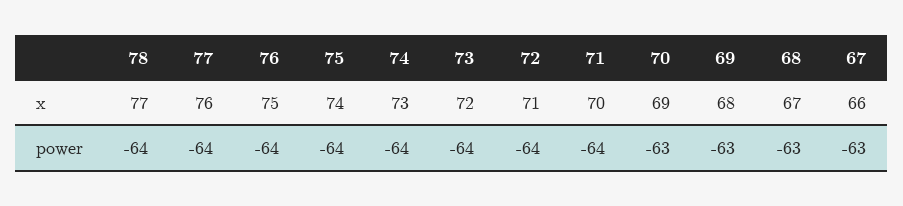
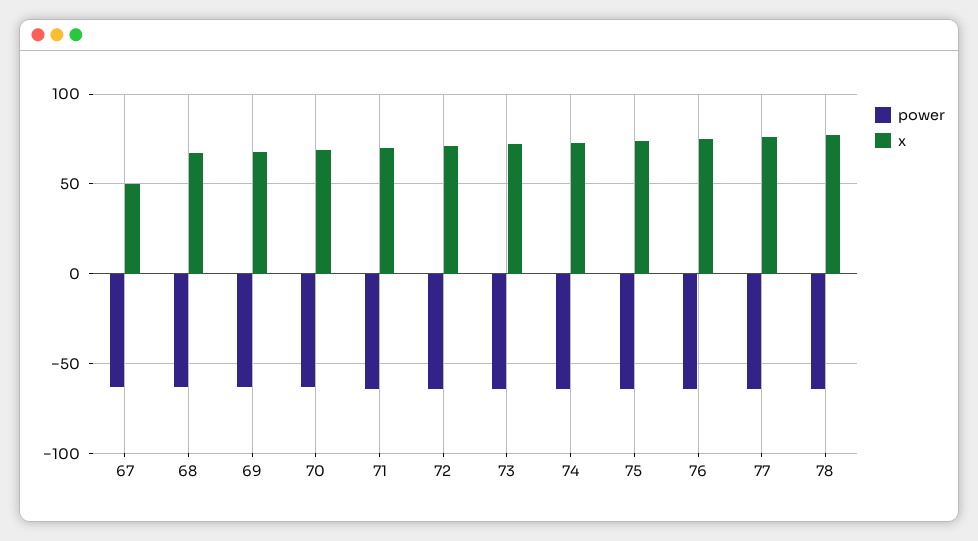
  {
    "x": {
      "78": 77,
      "77": 76,
      "76": 75,
      "75": 74,
      "74": 73,
      "73": 72,
      "72": 71,
      "71": 70,
      "70": 69,
      "69": 68,
      "68": 67,
-     "67": 66
+     "67": 50
    },
    "power": {
      "78": -64,
      "77": -64,
      "76": -64,
      "75": -64,
      "74": -64,
      "73": -64,
      "72": -64,
      "71": -64,
      "70": -63,
      "69": -63,
      "68": -63,
      "67": -63
    }
  }

